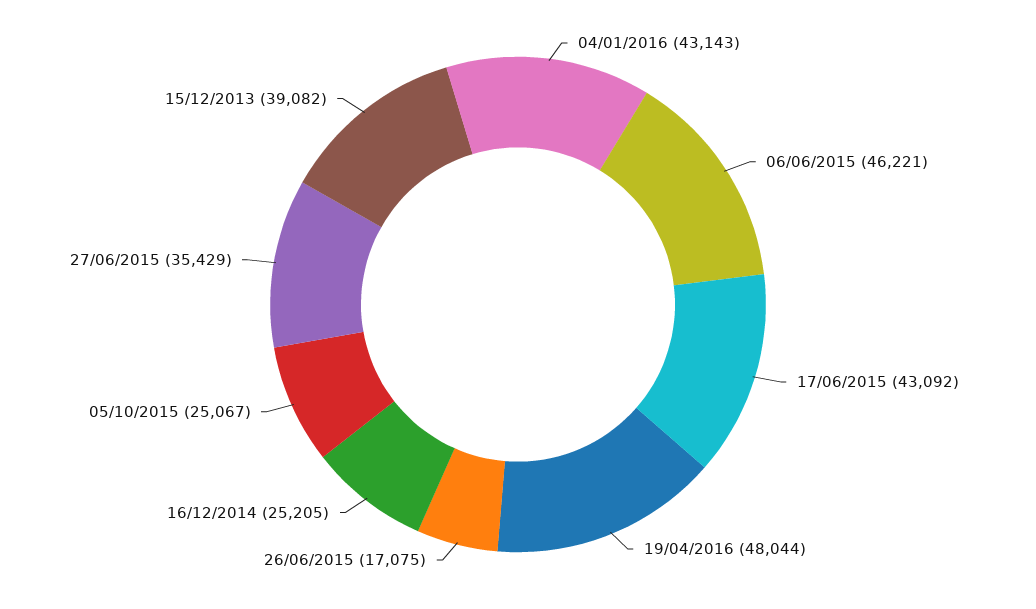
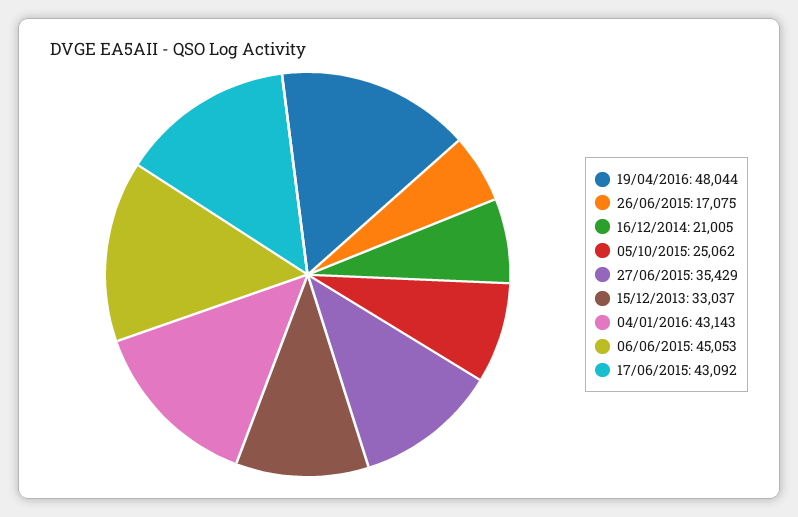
  {
    "04/01/2016": 43143,
-   "06/06/2015": 46221,
+   "06/06/2015": 45053,
    "17/06/2015": 43092,
    "19/04/2016": 48044,
    "26/06/2015": 17075,
-   "16/12/2014": 25205,
+   "16/12/2014": 21005,
-   "05/10/2015": 25067,
+   "05/10/2015": 25062,
    "27/06/2015": 35429,
-   "15/12/2013": 39082
+   "15/12/2013": 33037
  }

